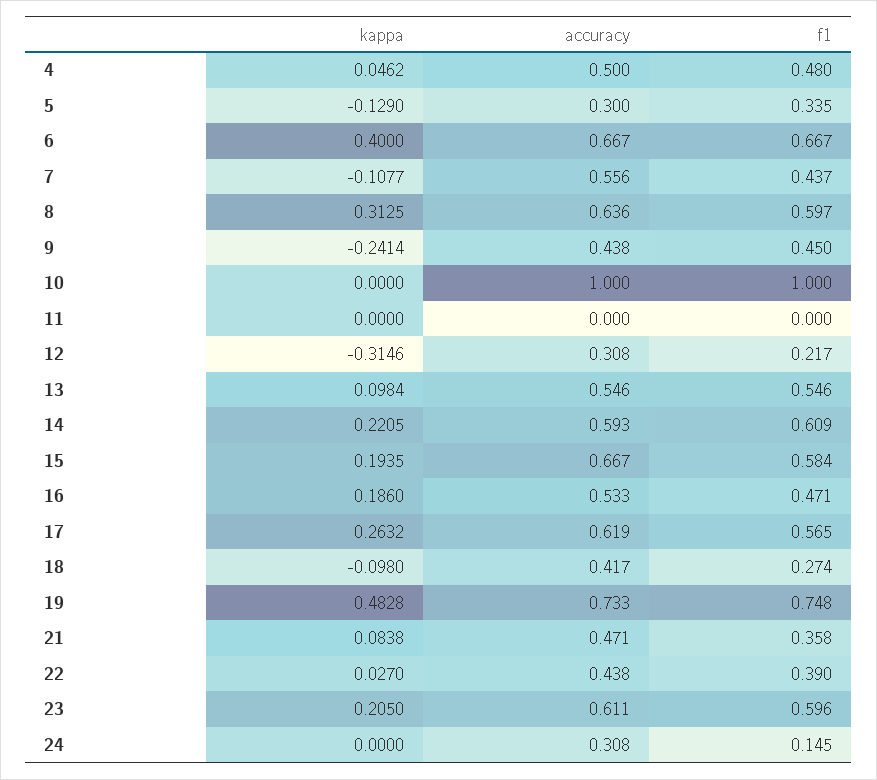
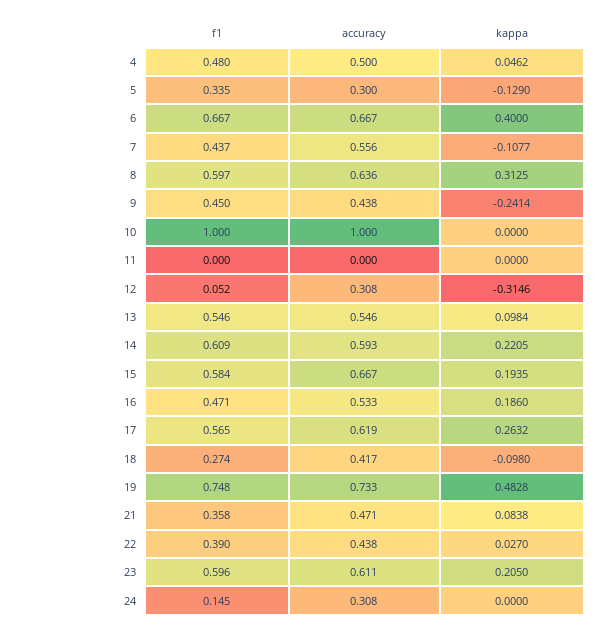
  {
    "kappa": {
      "4": 0.0462,
      "5": -0.129,
      "6": 0.4,
      "7": -0.1077,
      "8": 0.3125,
      "9": -0.2414,
      "10": 0,
      "11": 0,
      "12": -0.3146,
      "13": 0.0984,
      "14": 0.2205,
      "15": 0.1935,
      "16": 0.186,
      "17": 0.2632,
      "18": -0.098,
      "19": 0.4828,
      "21": 0.0838,
      "22": 0.027,
      "23": 0.205,
      "24": 0
    },
    "accuracy": {
      "4": 0.5,
      "5": 0.3,
      "6": 0.667,
      "7": 0.556,
      "8": 0.636,
      "9": 0.438,
      "10": 1,
      "11": 0,
      "12": 0.308,
      "13": 0.546,
      "14": 0.593,
      "15": 0.667,
      "16": 0.533,
      "17": 0.619,
      "18": 0.417,
      "19": 0.733,
      "21": 0.471,
      "22": 0.438,
      "23": 0.611,
      "24": 0.308
    },
    "f1": {
      "4": 0.48,
      "5": 0.335,
      "6": 0.667,
      "7": 0.437,
      "8": 0.597,
      "9": 0.45,
      "10": 1,
      "11": 0,
-     "12": 0.217,
+     "12": 0.052,
      "13": 0.546,
      "14": 0.609,
      "15": 0.584,
      "16": 0.471,
      "17": 0.565,
      "18": 0.274,
      "19": 0.748,
      "21": 0.358,
      "22": 0.39,
      "23": 0.596,
      "24": 0.145
    }
  }

